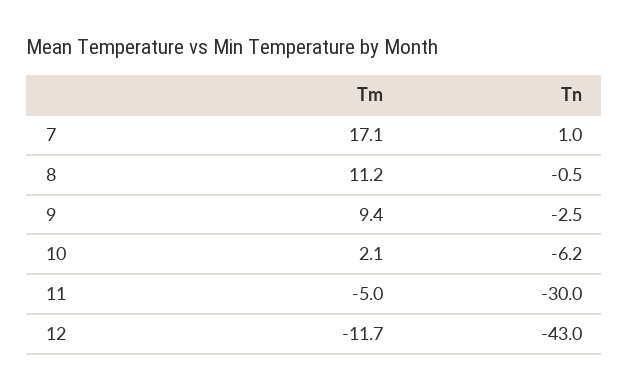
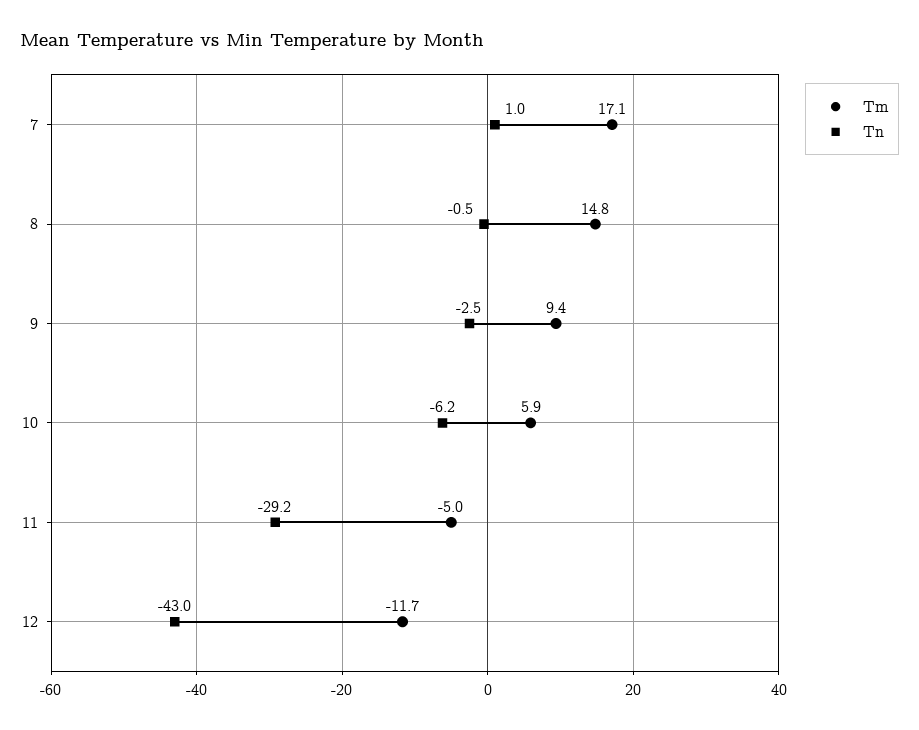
  {
    "Tm": {
      "7": 17.1,
-     "8": 11.2,
+     "8": 14.8,
      "9": 9.4,
-     "10": 2.1,
+     "10": 5.9,
      "11": -5,
      "12": -11.7
    },
    "Tn": {
      "7": 1,
      "8": -0.5,
      "9": -2.5,
      "10": -6.2,
-     "11": -30,
+     "11": -29.2,
      "12": -43
    }
  }

